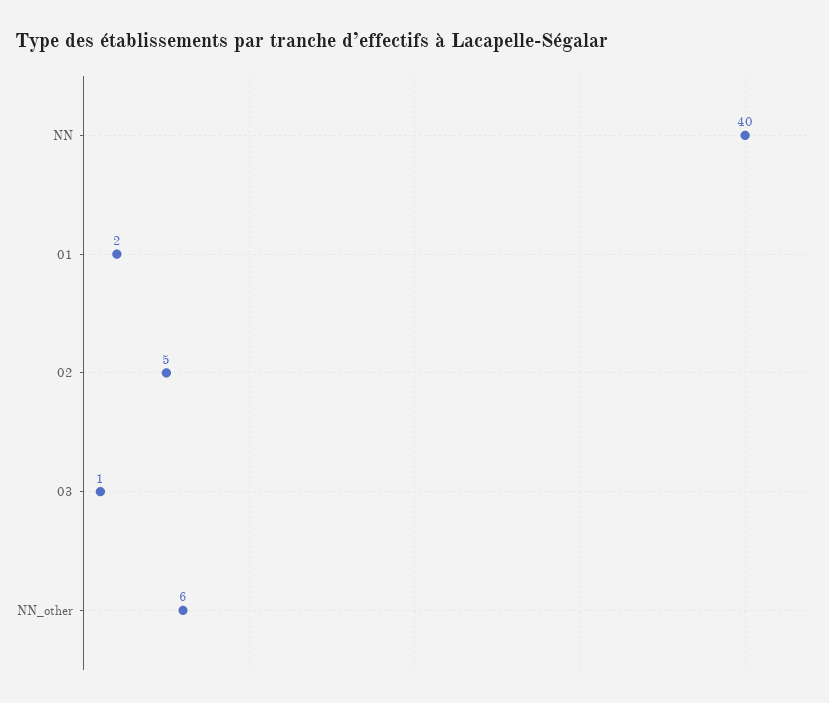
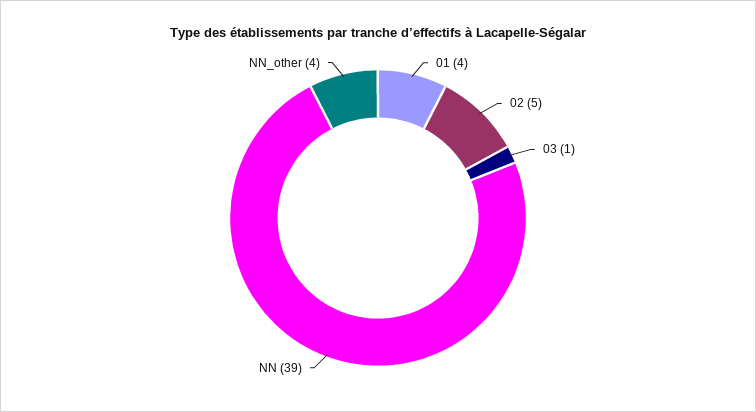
  {
-   "NN": 40,
+   "NN": 39,
-   "01": 2,
+   "01": 4,
    "02": 5,
    "03": 1,
-   "NN_other": 6
+   "NN_other": 4
  }

